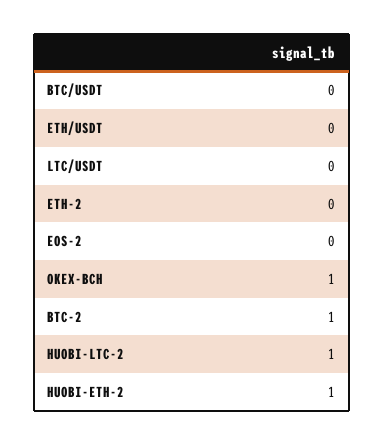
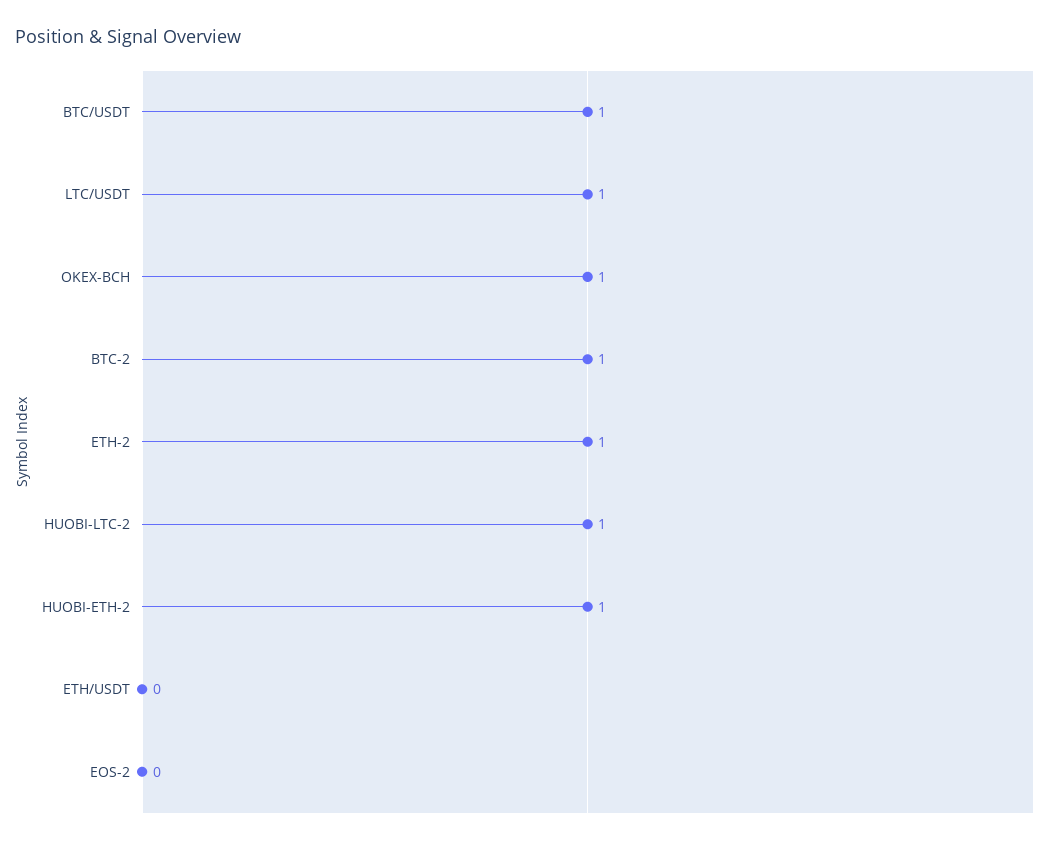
  {
-   "BTC/USDT": 0,
+   "BTC/USDT": 1,
    "ETH/USDT": 0,
-   "LTC/USDT": 0,
+   "LTC/USDT": 1,
-   "ETH-2": 0,
+   "ETH-2": 1,
    "EOS-2": 0,
    "OKEX-BCH": 1,
    "BTC-2": 1,
    "HUOBI-LTC-2": 1,
    "HUOBI-ETH-2": 1
  }

